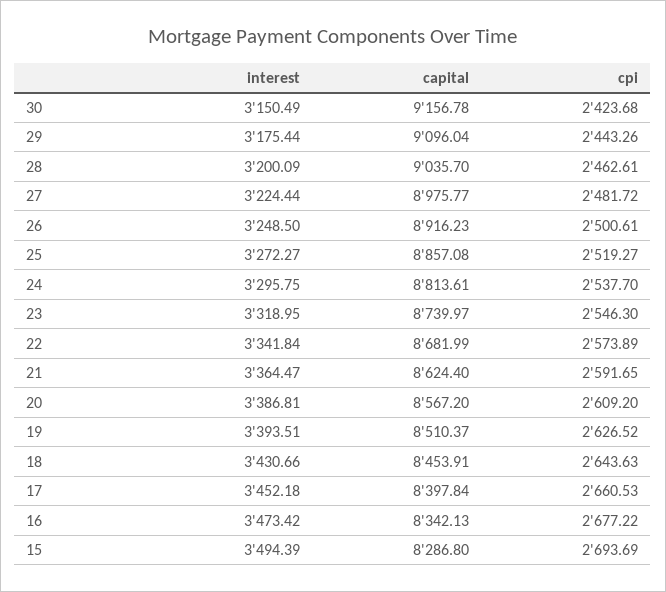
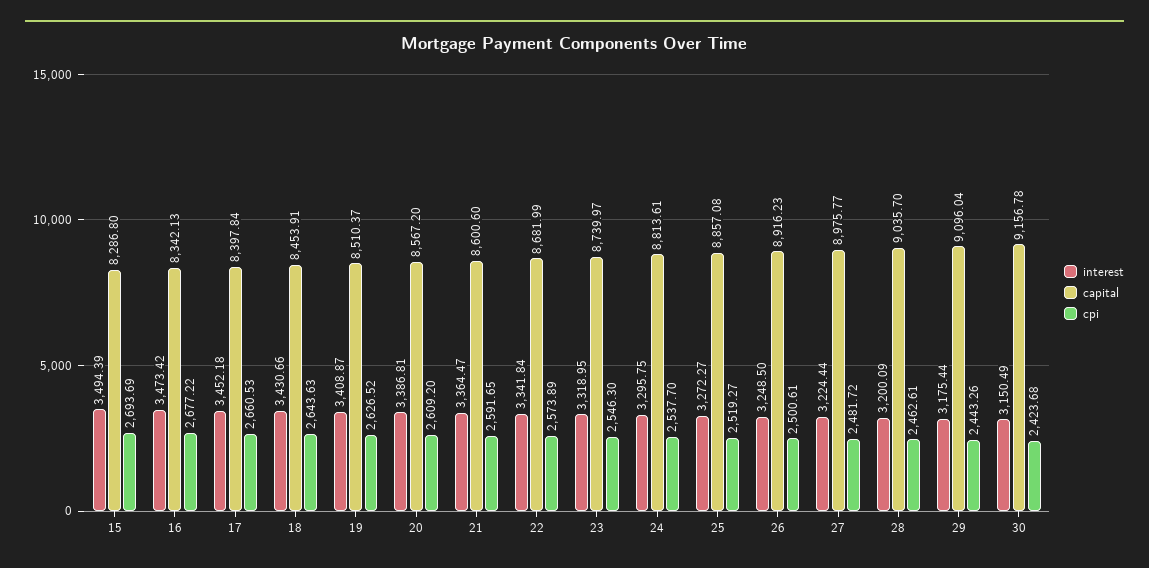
  {
    "interest": {
      "30": 3150.49,
      "29": 3175.44,
      "28": 3200.09,
      "27": 3224.44,
      "26": 3248.5,
      "25": 3272.27,
      "24": 3295.75,
      "23": 3318.95,
      "22": 3341.84,
      "21": 3364.47,
      "20": 3386.81,
-     "19": 3393.51,
+     "19": 3408.87,
      "18": 3430.66,
      "17": 3452.18,
      "16": 3473.42,
      "15": 3494.39
    },
    "capital": {
      "30": 9156.78,
      "29": 9096.04,
      "28": 9035.7,
      "27": 8975.77,
      "26": 8916.23,
      "25": 8857.08,
      "24": 8813.61,
      "23": 8739.97,
      "22": 8681.99,
-     "21": 8624.4,
+     "21": 8600.6,
      "20": 8567.2,
      "19": 8510.37,
      "18": 8453.91,
      "17": 8397.84,
      "16": 8342.13,
      "15": 8286.8
    },
    "cpi": {
      "30": 2423.68,
      "29": 2443.26,
      "28": 2462.61,
      "27": 2481.72,
      "26": 2500.61,
      "25": 2519.27,
      "24": 2537.7,
      "23": 2546.3,
      "22": 2573.89,
      "21": 2591.65,
      "20": 2609.2,
      "19": 2626.52,
      "18": 2643.63,
      "17": 2660.53,
      "16": 2677.22,
      "15": 2693.69
    }
  }

